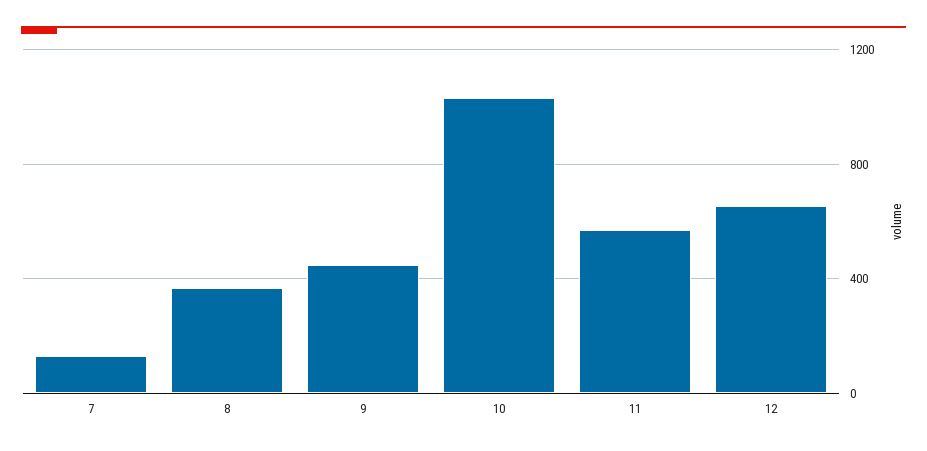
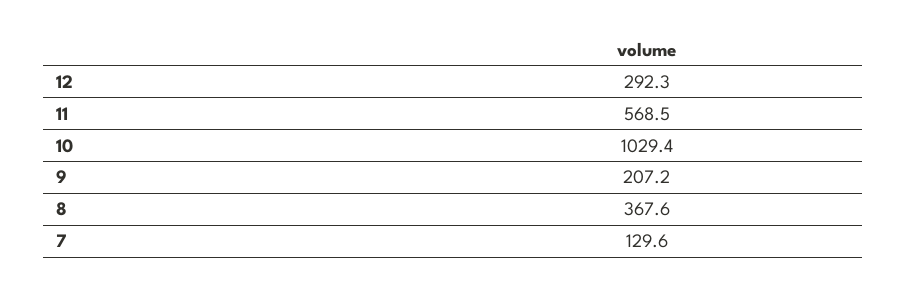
  {
    "7": 129.6,
    "8": 367.6,
-   "9": 450,
+   "9": 207.2,
    "10": 1029.4,
    "11": 568.5,
-   "12": 650
+   "12": 292.3
  }

